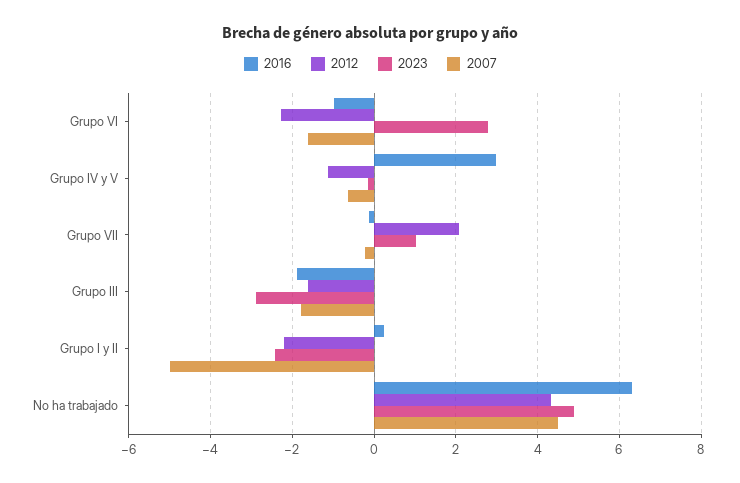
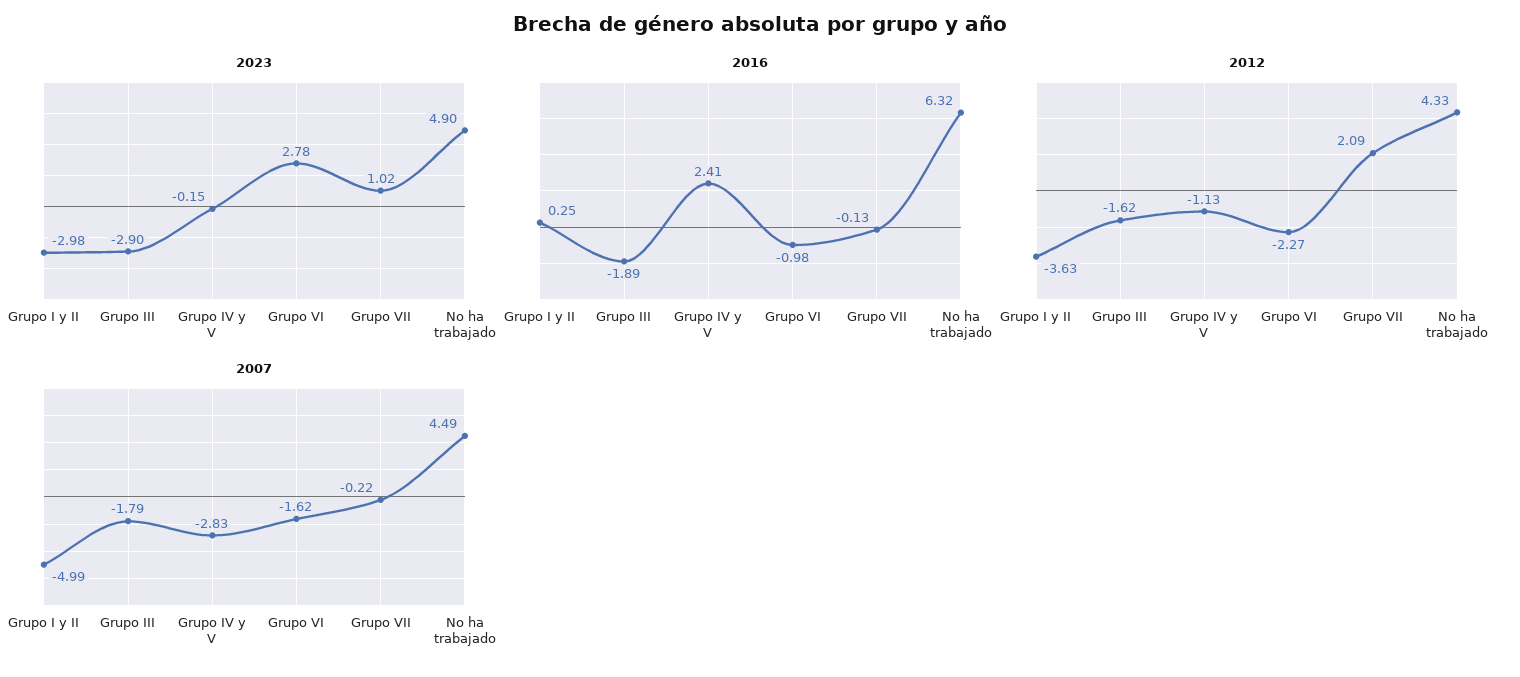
  {
    "2016": {
      "Grupo VI": -0.98,
-     "Grupo IV y V": 3,
+     "Grupo IV y V": 2.41,
      "Grupo VII": -0.13,
      "Grupo III": -1.89,
      "Grupo I y II": 0.25,
      "No ha trabajado": 6.32
    },
    "2012": {
      "Grupo VI": -2.27,
      "Grupo IV y V": -1.13,
      "Grupo VII": 2.09,
      "Grupo III": -1.62,
-     "Grupo I y II": -2.2,
+     "Grupo I y II": -3.63,
      "No ha trabajado": 4.33
    },
    "2023": {
      "Grupo VI": 2.78,
      "Grupo IV y V": -0.15,
      "Grupo VII": 1.02,
      "Grupo III": -2.9,
-     "Grupo I y II": -2.4,
+     "Grupo I y II": -2.98,
      "No ha trabajado": 4.9
    },
    "2007": {
      "Grupo VI": -1.62,
-     "Grupo IV y V": -0.6,
+     "Grupo IV y V": -2.83,
      "Grupo VII": -0.22,
      "Grupo III": -1.79,
      "Grupo I y II": -4.99,
      "No ha trabajado": 4.49
    }
  }

